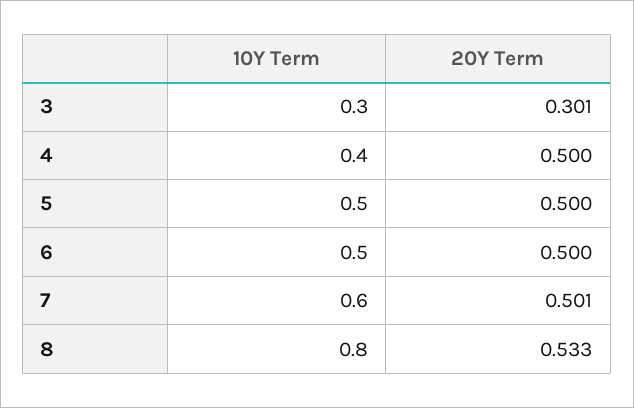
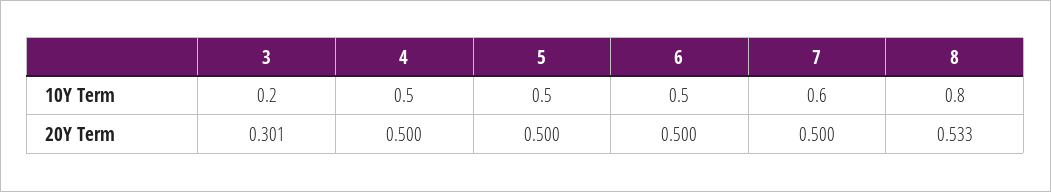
  {
    "10Y Term": {
-     "3": 0.3,
+     "3": 0.2,
-     "4": 0.4,
+     "4": 0.5,
      "5": 0.5,
      "6": 0.5,
      "7": 0.6,
      "8": 0.8
    },
    "20Y Term": {
      "3": 0.301,
      "4": 0.5,
      "5": 0.5,
      "6": 0.5,
-     "7": 0.501,
+     "7": 0.5,
      "8": 0.533
    }
  }

